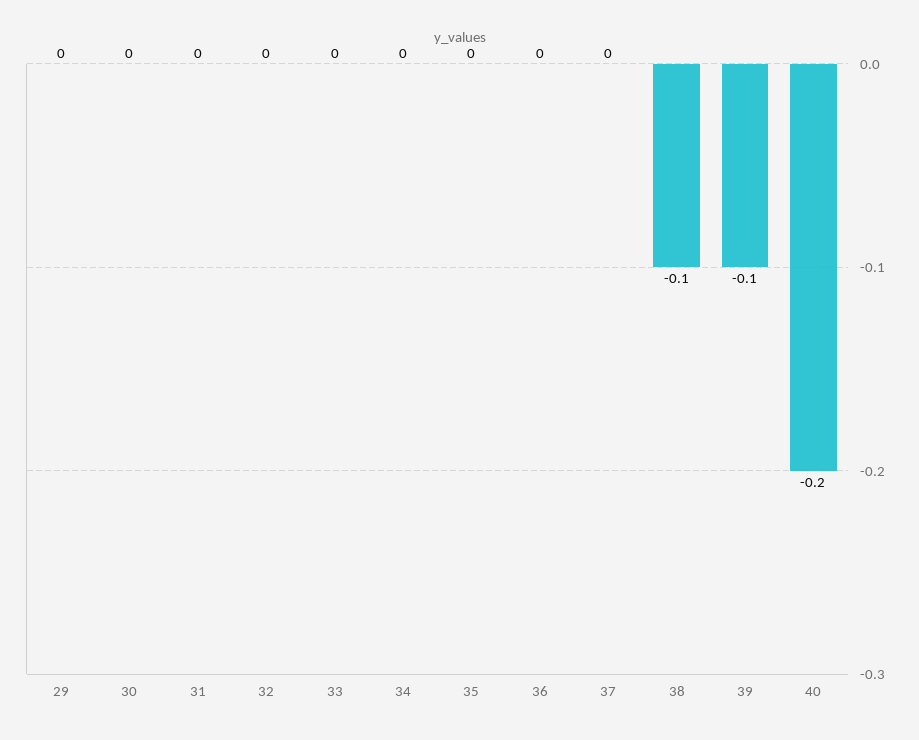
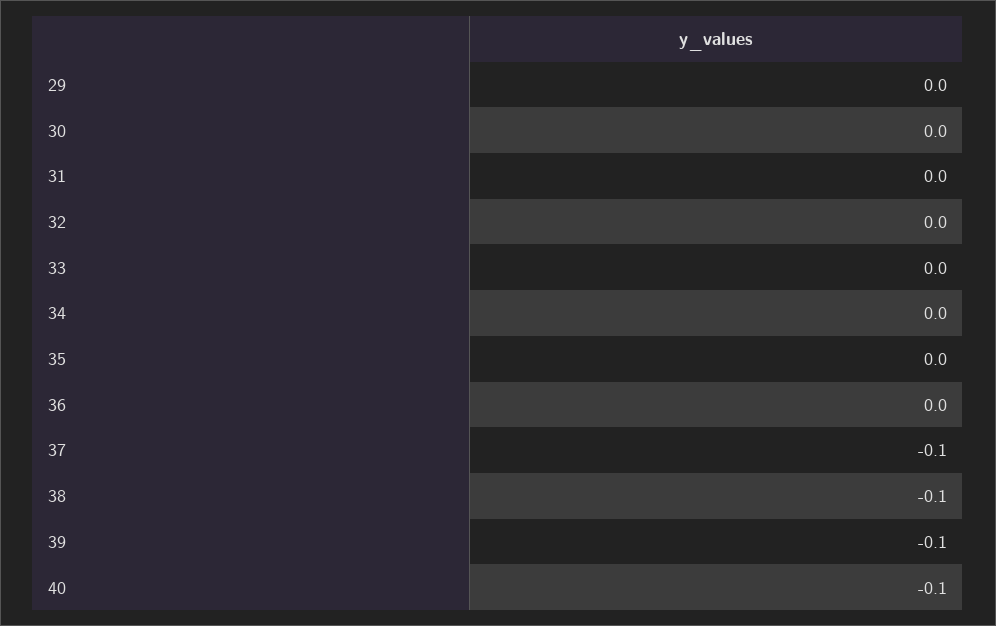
  {
    "29": 0,
    "30": 0,
    "31": 0,
    "32": 0,
    "33": 0,
    "34": 0,
    "35": 0,
    "36": 0,
-   "37": 0,
+   "37": -0.1,
    "38": -0.1,
    "39": -0.1,
-   "40": -0.2
+   "40": -0.1
  }

